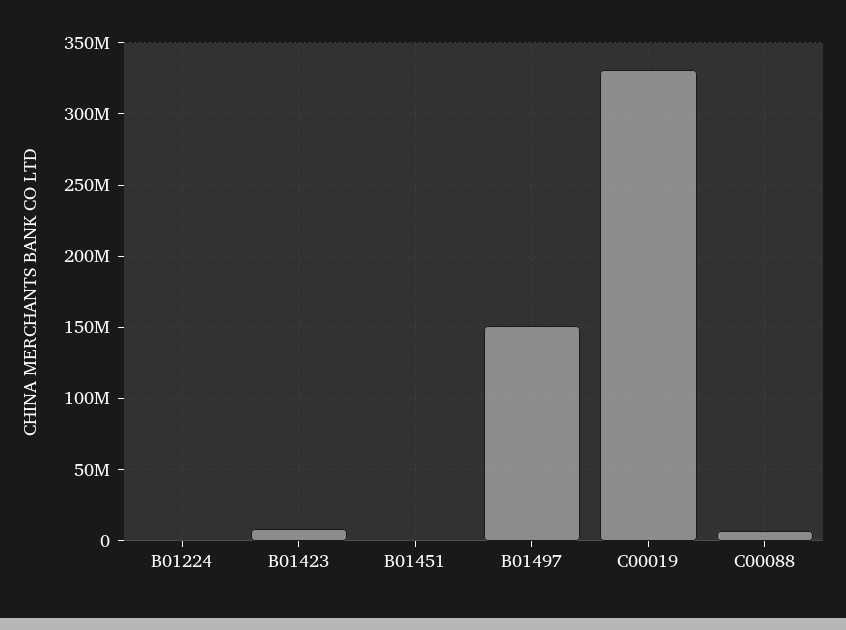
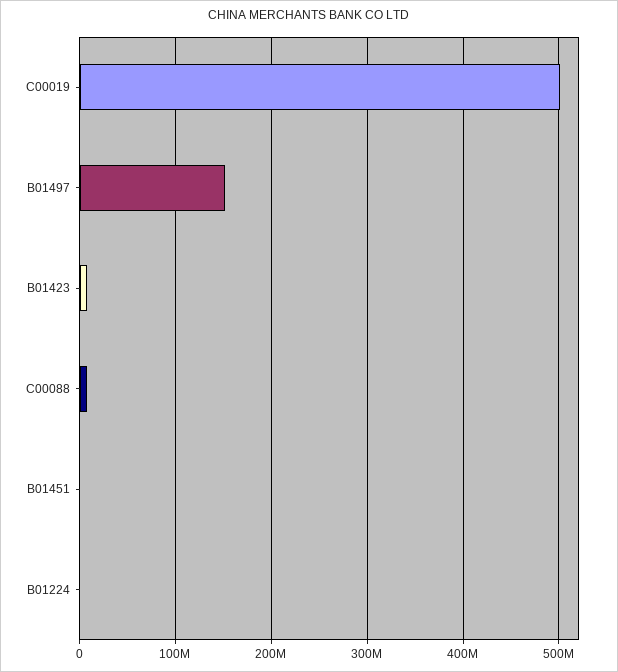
  {
    "B01224": 0,
    "B01423": 10000000,
    "B01451": 0,
    "B01497": 150000000,
-   "C00019": 330000000,
+   "C00019": 500000000,
    "C00088": 5000000
  }

